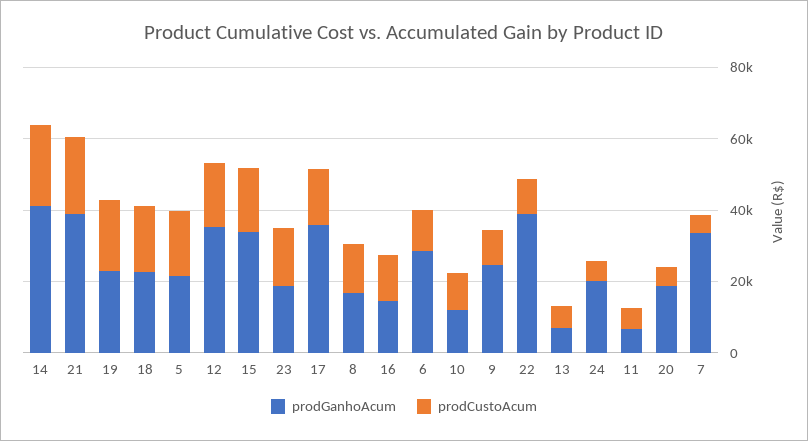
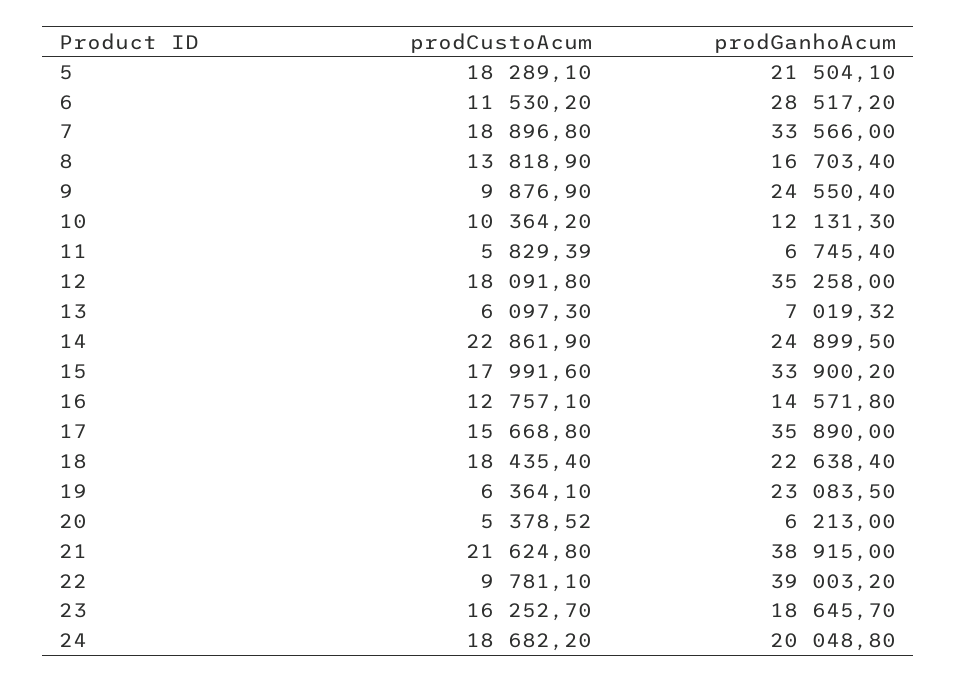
  {
    "prodGanhoAcum": {
-     "14": 40000,
+     "14": 24899.5,
      "21": 38915,
      "19": 23083.5,
      "18": 22638.4,
      "5": 21504.1,
      "12": 35258,
      "15": 33900.2,
      "23": 18645.7,
      "17": 35890,
      "8": 16703.4,
      "16": 14571.8,
      "6": 28517.2,
      "10": 12131.3,
      "9": 24550.4,
      "22": 39003.2,
      "13": 7019.32,
      "24": 20048.8,
      "11": 6745.4,
-     "20": 20000,
+     "20": 6213,
      "7": 33566
    },
    "prodCustoAcum": {
      "14": 22861.9,
      "21": 21624.8,
-     "19": 20000,
+     "19": 6364.1,
      "18": 18435.4,
      "5": 18289.1,
      "12": 18091.8,
      "15": 17991.6,
      "23": 16252.7,
      "17": 15668.8,
      "8": 13818.9,
      "16": 12757.1,
      "6": 11530.2,
      "10": 10364.2,
      "9": 9876.9,
      "22": 9781.1,
      "13": 6097.3,
-     "24": 5000,
+     "24": 18682.2,
      "11": 5829.39,
      "20": 5378.52,
-     "7": 5000
+     "7": 18896.8
    }
  }

